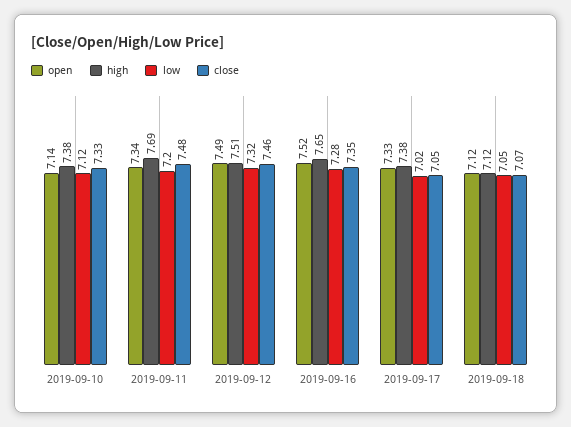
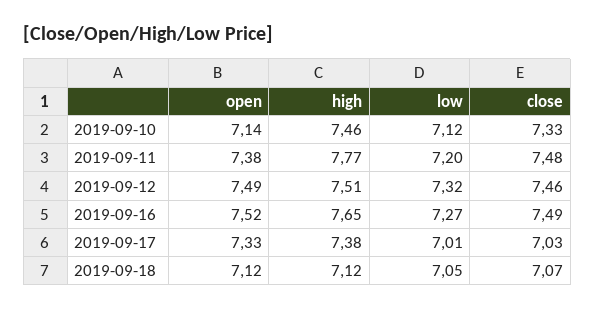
  {
    "open": {
      "2019-09-10": 7.14,
-     "2019-09-11": 7.34,
+     "2019-09-11": 7.38,
      "2019-09-12": 7.49,
      "2019-09-16": 7.52,
      "2019-09-17": 7.33,
      "2019-09-18": 7.12
    },
    "high": {
-     "2019-09-10": 7.38,
+     "2019-09-10": 7.46,
-     "2019-09-11": 7.69,
+     "2019-09-11": 7.77,
      "2019-09-12": 7.51,
      "2019-09-16": 7.65,
      "2019-09-17": 7.38,
      "2019-09-18": 7.12
    },
    "low": {
      "2019-09-10": 7.12,
      "2019-09-11": 7.2,
      "2019-09-12": 7.32,
-     "2019-09-16": 7.28,
+     "2019-09-16": 7.27,
-     "2019-09-17": 7.02,
+     "2019-09-17": 7.01,
      "2019-09-18": 7.05
    },
    "close": {
      "2019-09-10": 7.33,
      "2019-09-11": 7.48,
      "2019-09-12": 7.46,
-     "2019-09-16": 7.35,
+     "2019-09-16": 7.49,
-     "2019-09-17": 7.05,
+     "2019-09-17": 7.03,
      "2019-09-18": 7.07
    }
  }

